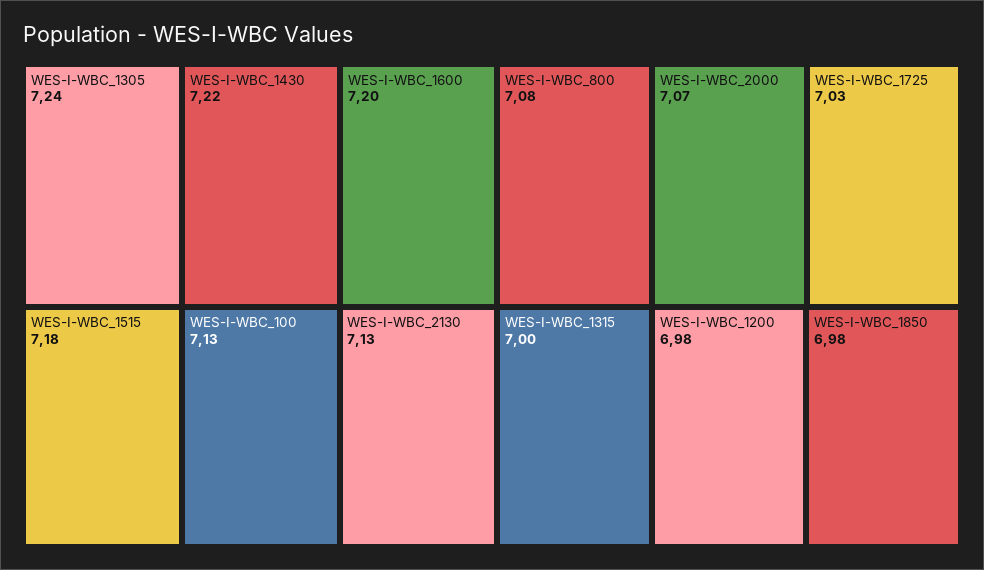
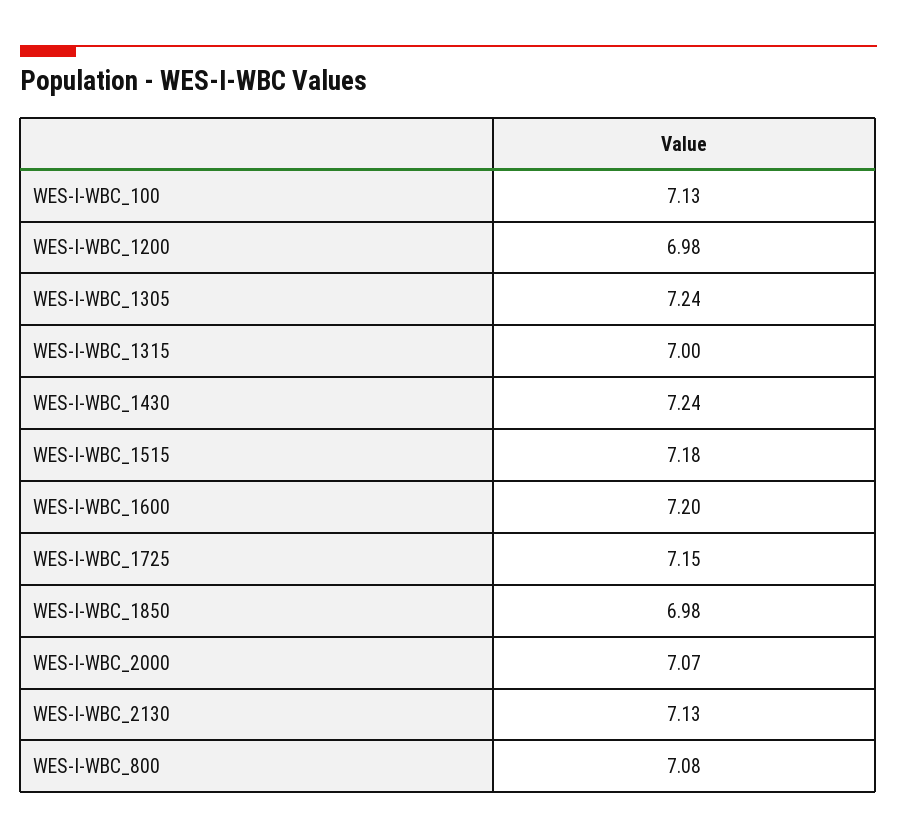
  {
    "WES-I-WBC_1305": 7.24,
-   "WES-I-WBC_1430": 7.22,
+   "WES-I-WBC_1430": 7.24,
    "WES-I-WBC_1600": 7.2,
    "WES-I-WBC_1515": 7.18,
    "WES-I-WBC_100": 7.13,
    "WES-I-WBC_2130": 7.13,
    "WES-I-WBC_800": 7.08,
    "WES-I-WBC_2000": 7.07,
-   "WES-I-WBC_1725": 7.03,
+   "WES-I-WBC_1725": 7.15,
    "WES-I-WBC_1315": 7,
    "WES-I-WBC_1200": 6.98,
    "WES-I-WBC_1850": 6.98
  }

